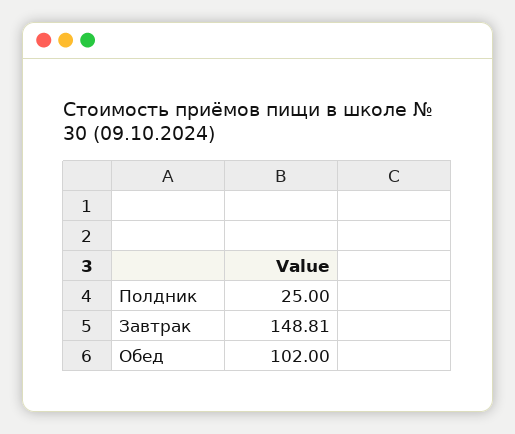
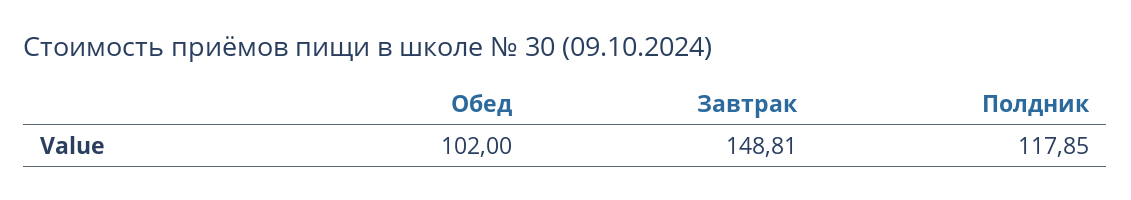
  {
-   "Полдник": 25,
+   "Полдник": 117.85,
    "Завтрак": 148.81,
    "Обед": 102
  }

